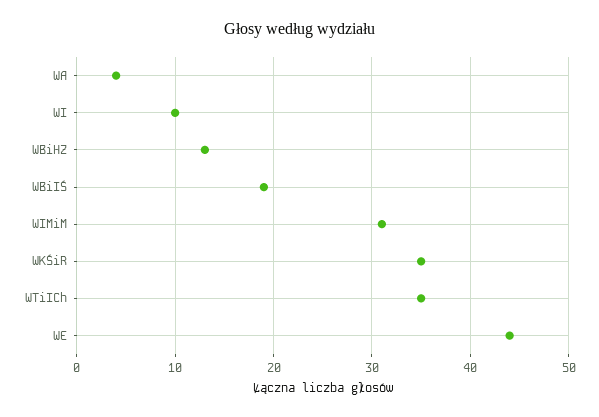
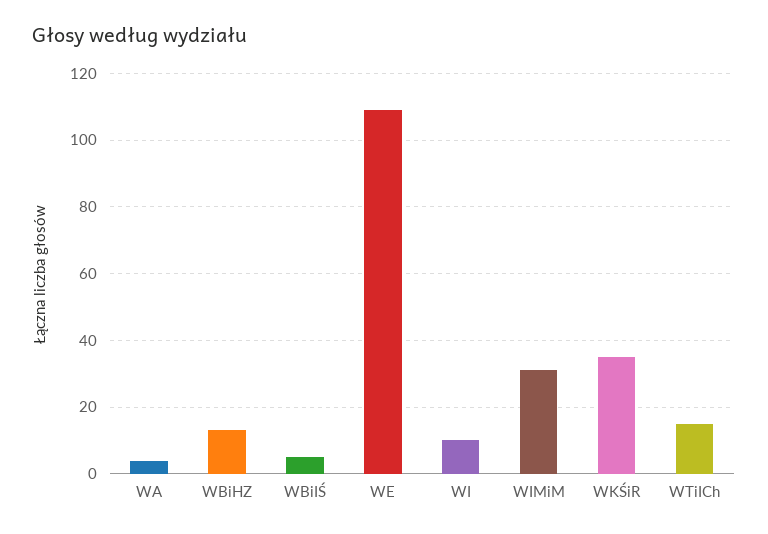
  {
    "WA": 4,
    "WI": 10,
    "WBiHZ": 13,
-   "WBiIŚ": 19,
+   "WBiIŚ": 5,
    "WIMiM": 31,
    "WKŚiR": 35,
-   "WTiICh": 35,
+   "WTiICh": 15,
-   "WE": 44
+   "WE": 110
  }

